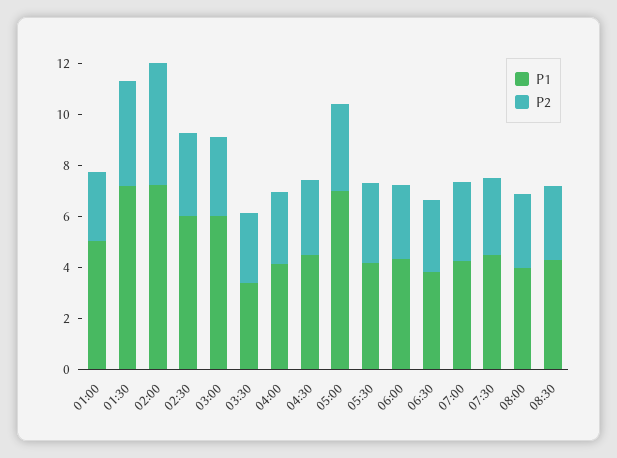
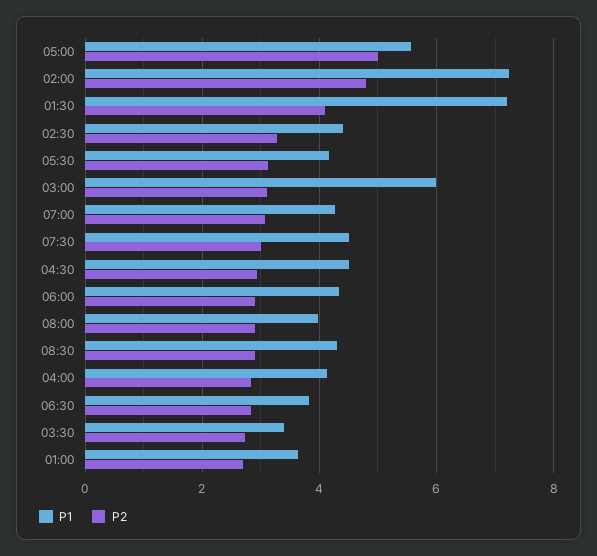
  {
    "P1": {
-     "01:00": 5,
+     "01:00": 3.6,
      "01:30": 7.2,
      "02:00": 7.2,
-     "02:30": 6,
+     "02:30": 4.4,
      "03:00": 6,
      "03:30": 3.4,
      "04:00": 4.2,
      "04:30": 4.6,
-     "05:00": 7,
+     "05:00": 5.6,
      "05:30": 4.2,
      "06:00": 4.4,
      "06:30": 3.8,
      "07:00": 4.2,
      "07:30": 4.6,
      "08:00": 4,
      "08:30": 4.4
    },
    "P2": {
      "01:00": 2.8,
      "01:30": 4.2,
      "02:00": 4.8,
      "02:30": 3.2,
      "03:00": 3.2,
      "03:30": 2.8,
      "04:00": 2.8,
      "04:30": 3,
-     "05:00": 3.5,
+     "05:00": 5,
      "05:30": 3.2,
      "06:00": 3,
      "06:30": 2.8,
      "07:00": 3,
      "07:30": 3,
      "08:00": 3,
      "08:30": 3
    }
  }

